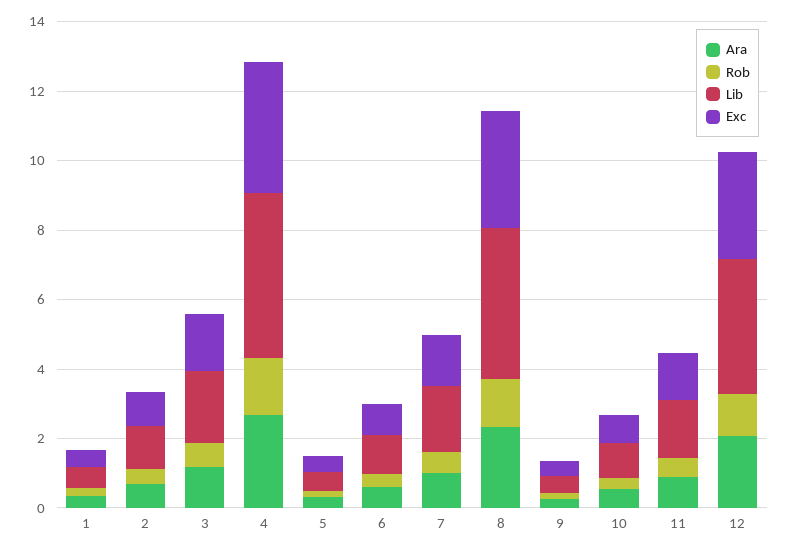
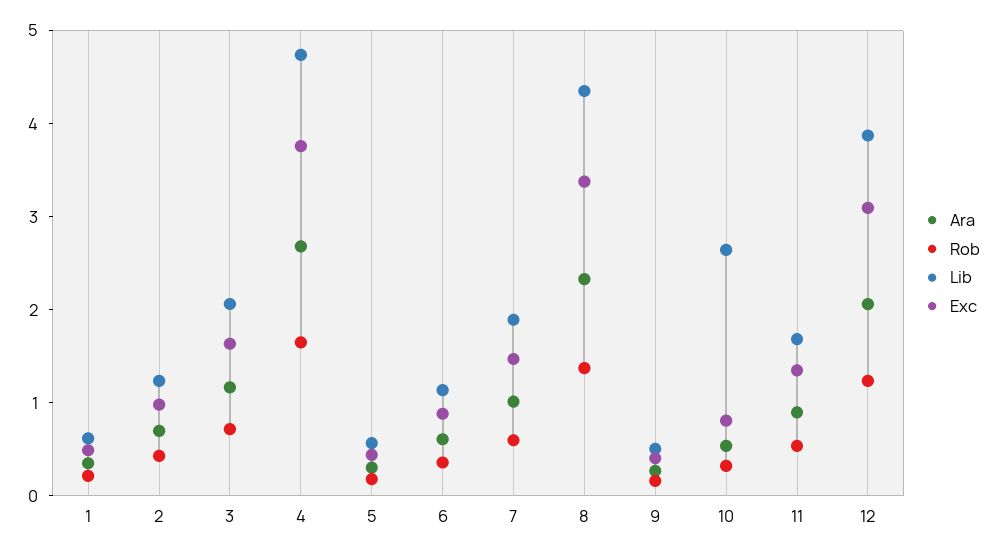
  {
    "Ara": {
      "1": 0.4,
      "2": 0.6,
      "3": 1.2,
      "4": 2.6,
      "5": 0.4,
      "6": 0.6,
      "7": 1,
      "8": 2.4,
      "9": 0.2,
      "10": 0.6,
      "11": 0.8,
      "12": 2
    },
    "Rob": {
      "1": 0.2,
      "2": 0.4,
      "3": 0.8,
      "4": 1.6,
      "5": 0.2,
      "6": 0.4,
      "7": 0.6,
      "8": 1.4,
      "9": 0.2,
      "10": 0.4,
      "11": 0.6,
      "12": 1.2
    },
    "Lib": {
      "1": 0.6,
      "2": 1.2,
      "3": 2,
      "4": 4.8,
      "5": 0.6,
      "6": 1.2,
      "7": 1.8,
      "8": 4.4,
      "9": 0.6,
-     "10": 1,
+     "10": 2.6,
      "11": 1.6,
      "12": 3.8
    },
    "Exc": {
      "1": 0.4,
      "2": 1,
      "3": 1.6,
      "4": 3.8,
      "5": 0.4,
      "6": 0.8,
      "7": 1.4,
      "8": 3.4,
      "9": 0.4,
      "10": 0.8,
      "11": 1.4,
      "12": 3
    }
  }

